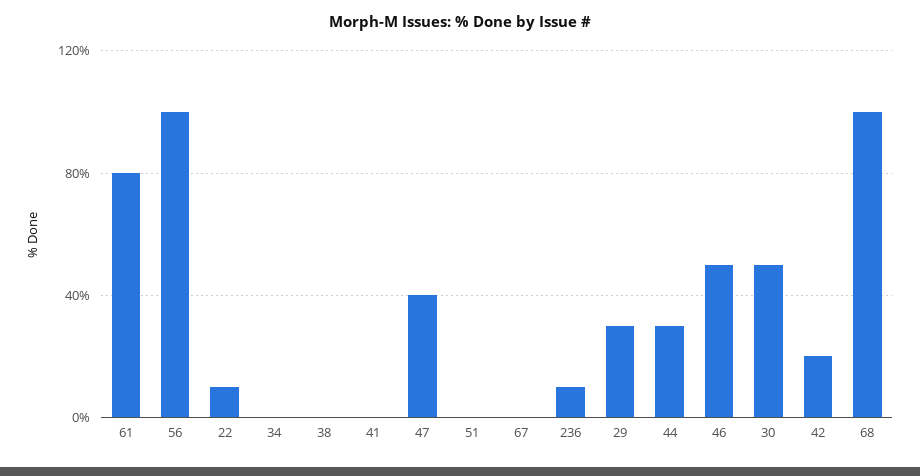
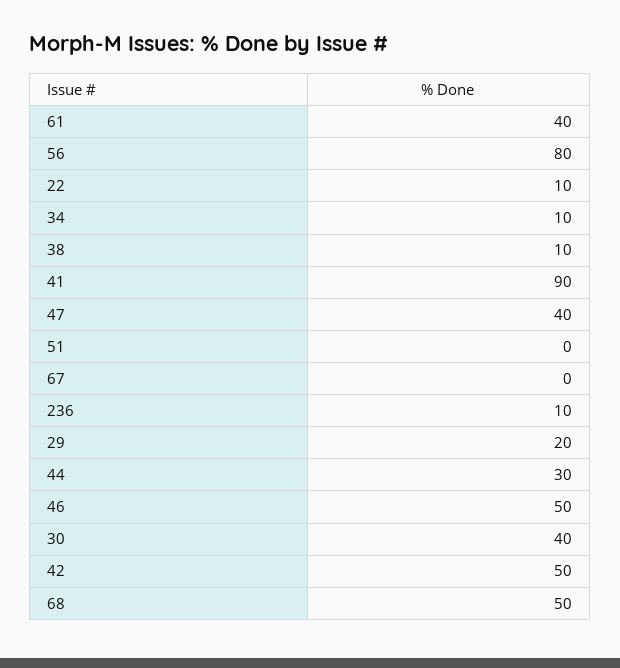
  {
-   "61": 80,
+   "61": 40,
-   "56": 100,
+   "56": 80,
    "22": 10,
-   "34": 0,
+   "34": 10,
-   "38": 0,
+   "38": 10,
-   "41": 0,
+   "41": 90,
    "47": 40,
    "51": 0,
    "67": 0,
    "236": 10,
-   "29": 30,
+   "29": 20,
    "44": 30,
    "46": 50,
-   "30": 50,
+   "30": 40,
-   "42": 20,
+   "42": 50,
-   "68": 100
+   "68": 50
  }

